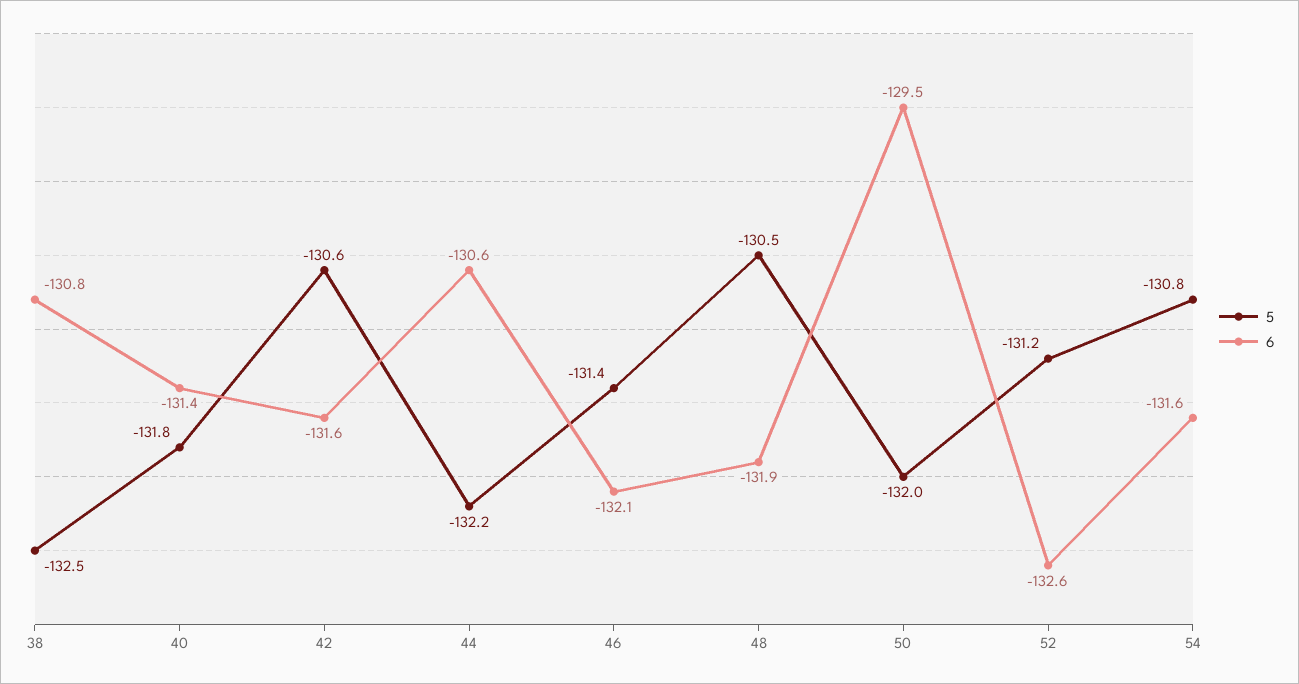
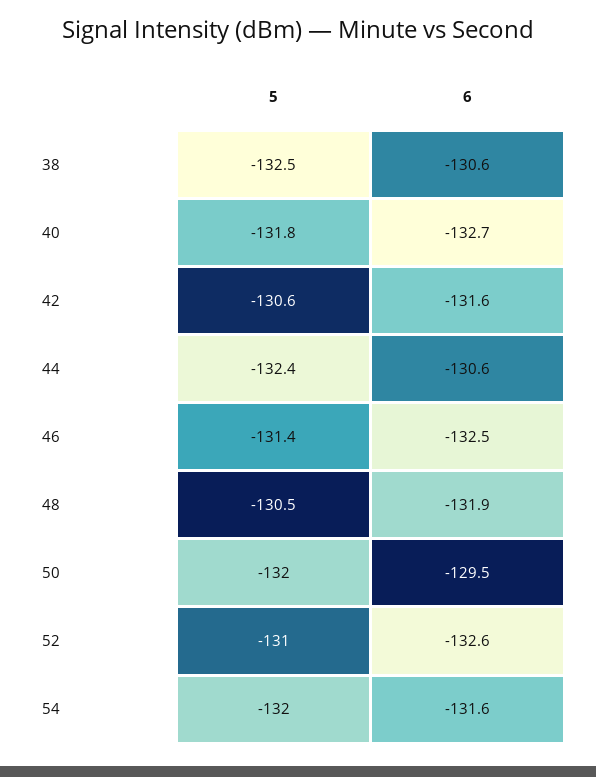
  {
    "5": {
      "38": -132.5,
      "40": -131.8,
      "42": -130.6,
-     "44": -132.2,
+     "44": -132.4,
      "46": -131.4,
      "48": -130.5,
      "50": -132,
-     "52": -131.2,
+     "52": -131,
-     "54": -130.8
+     "54": -132
    },
    "6": {
-     "38": -130.8,
+     "38": -130.6,
-     "40": -131.4,
+     "40": -132.7,
      "42": -131.6,
      "44": -130.6,
-     "46": -132.1,
+     "46": -132.5,
      "48": -131.9,
      "50": -129.5,
      "52": -132.6,
      "54": -131.6
    }
  }

